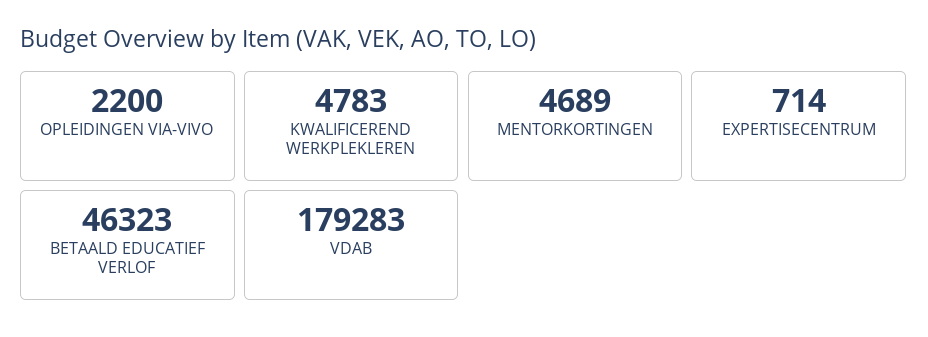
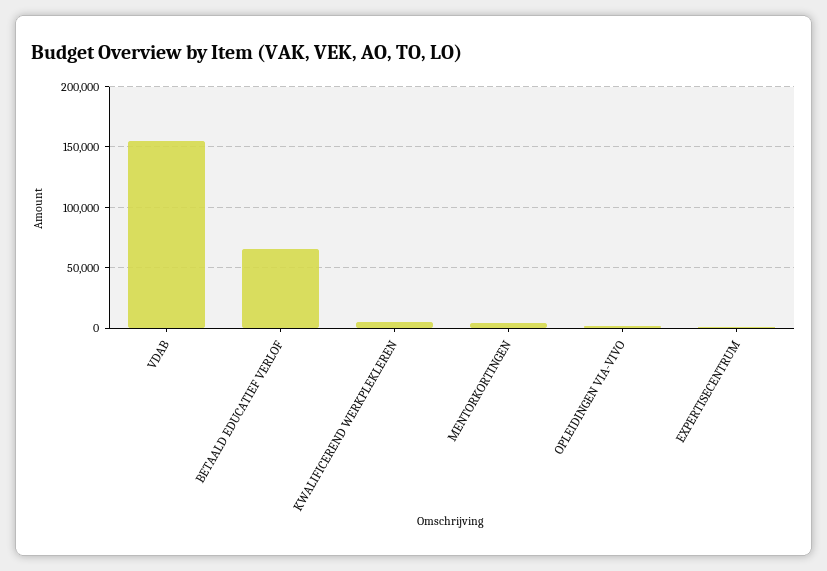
  {
    "OPLEIDINGEN VIA-VIVO": 2200,
    "KWALIFICEREND WERKPLEKLEREN": 4783,
    "MENTORKORTINGEN": 4689,
    "EXPERTISECENTRUM": 714,
-   "BETAALD EDUCATIEF VERLOF": 46323,
+   "BETAALD EDUCATIEF VERLOF": 65000,
-   "VDAB": 179283
+   "VDAB": 155000
  }

